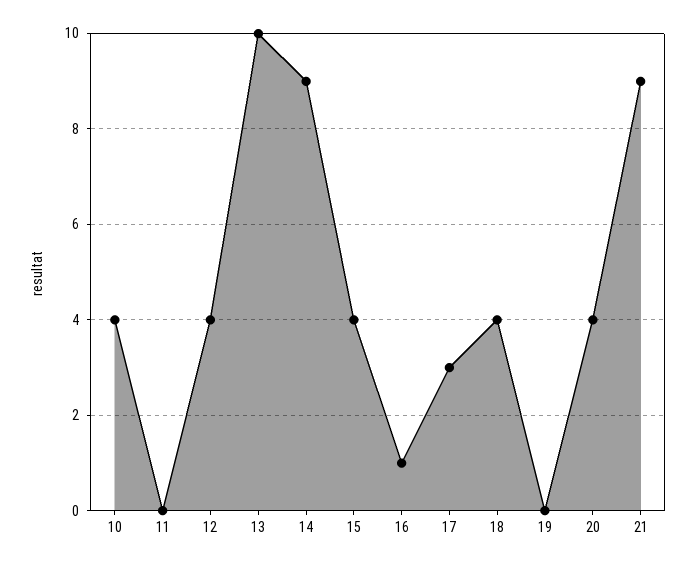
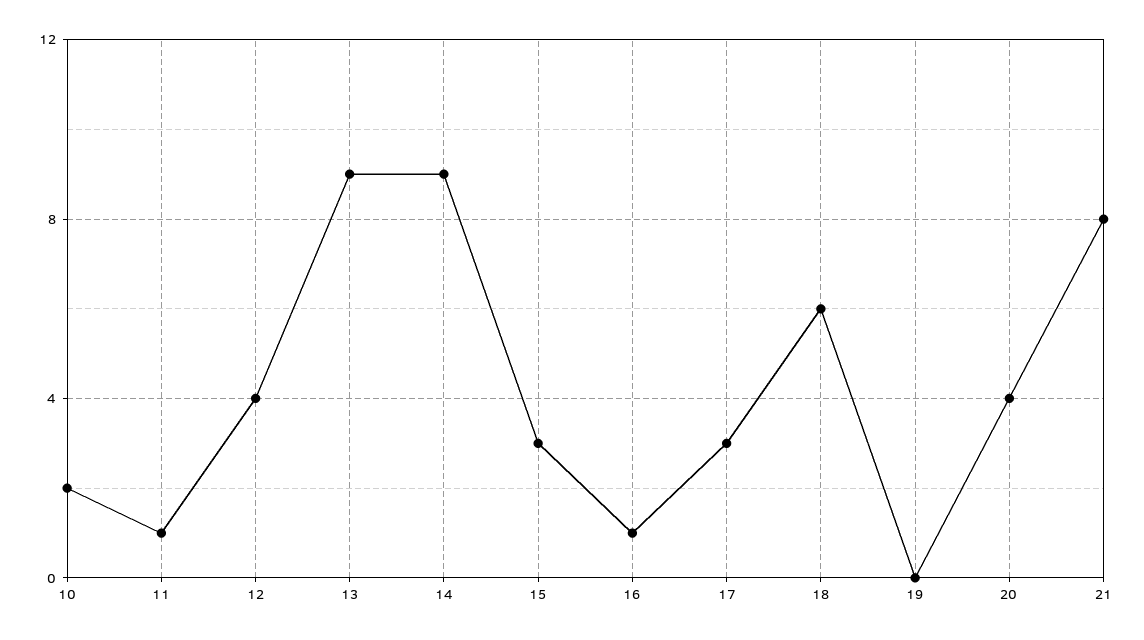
  {
-   "10": 4,
+   "10": 2,
-   "11": 0,
+   "11": 1,
    "12": 4,
-   "13": 10,
+   "13": 9,
    "14": 9,
-   "15": 4,
+   "15": 3,
    "16": 1,
    "17": 3,
-   "18": 4,
+   "18": 6,
    "19": 0,
    "20": 4,
-   "21": 9
+   "21": 8
  }

